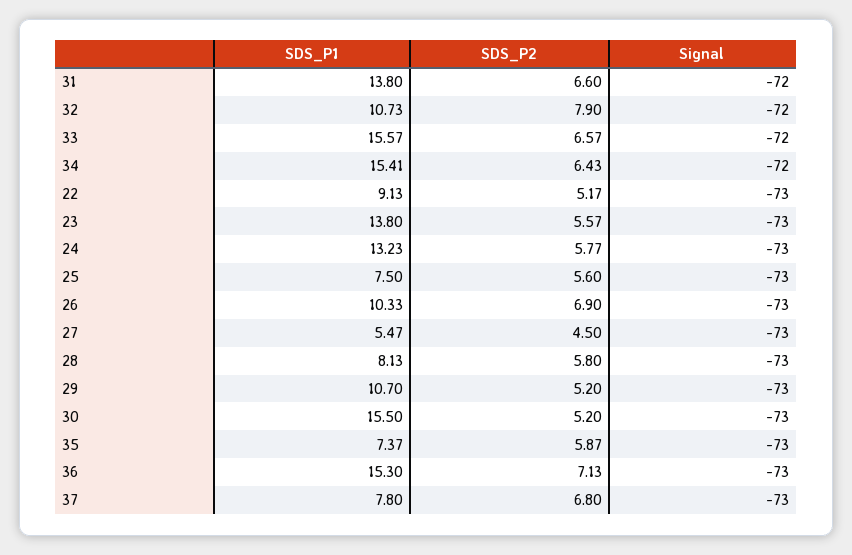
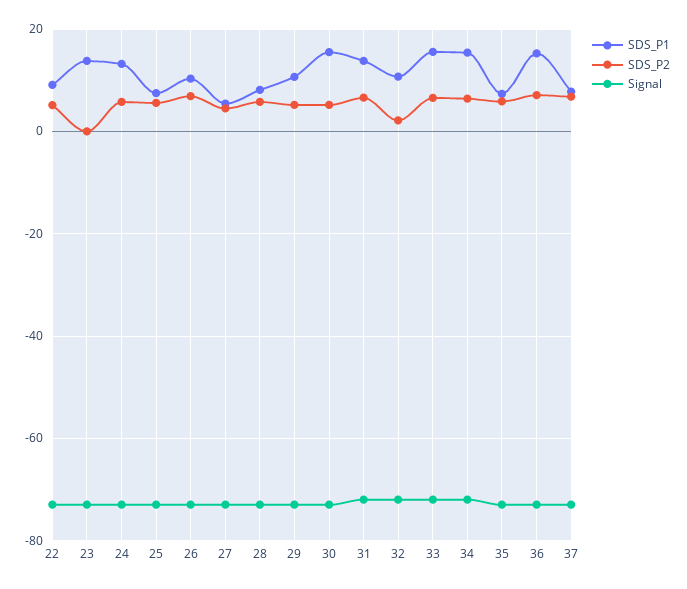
  {
    "SDS_P1": {
      "31": 13.8,
      "32": 10.73,
      "33": 15.57,
      "34": 15.41,
      "22": 9.13,
      "23": 13.8,
      "24": 13.23,
      "25": 7.5,
      "26": 10.33,
      "27": 5.47,
      "28": 8.13,
      "29": 10.7,
      "30": 15.5,
      "35": 7.37,
      "36": 15.3,
      "37": 7.8
    },
    "SDS_P2": {
      "31": 6.6,
-     "32": 7.9,
+     "32": 2,
      "33": 6.57,
      "34": 6.43,
      "22": 5.17,
-     "23": 5.57,
+     "23": 0,
      "24": 5.77,
      "25": 5.6,
      "26": 6.9,
      "27": 4.5,
      "28": 5.8,
      "29": 5.2,
      "30": 5.2,
      "35": 5.87,
      "36": 7.13,
      "37": 6.8
    },
    "Signal": {
      "31": -72,
      "32": -72,
      "33": -72,
      "34": -72,
      "22": -73,
      "23": -73,
      "24": -73,
      "25": -73,
      "26": -73,
      "27": -73,
      "28": -73,
      "29": -73,
      "30": -73,
      "35": -73,
      "36": -73,
      "37": -73
    }
  }

